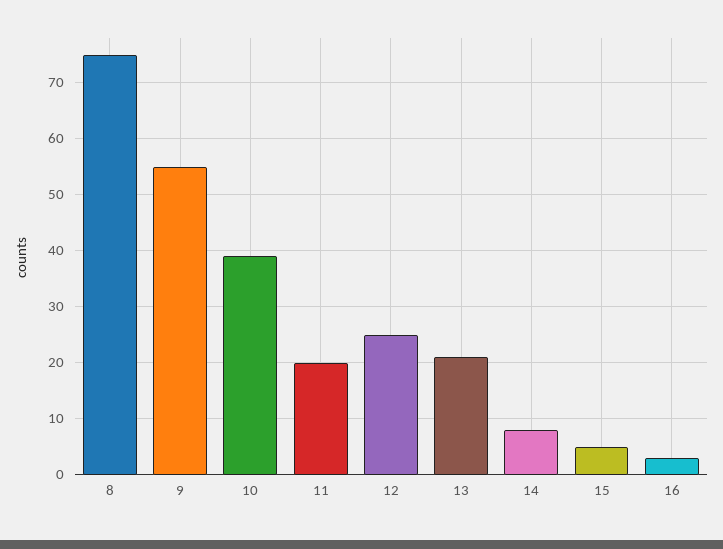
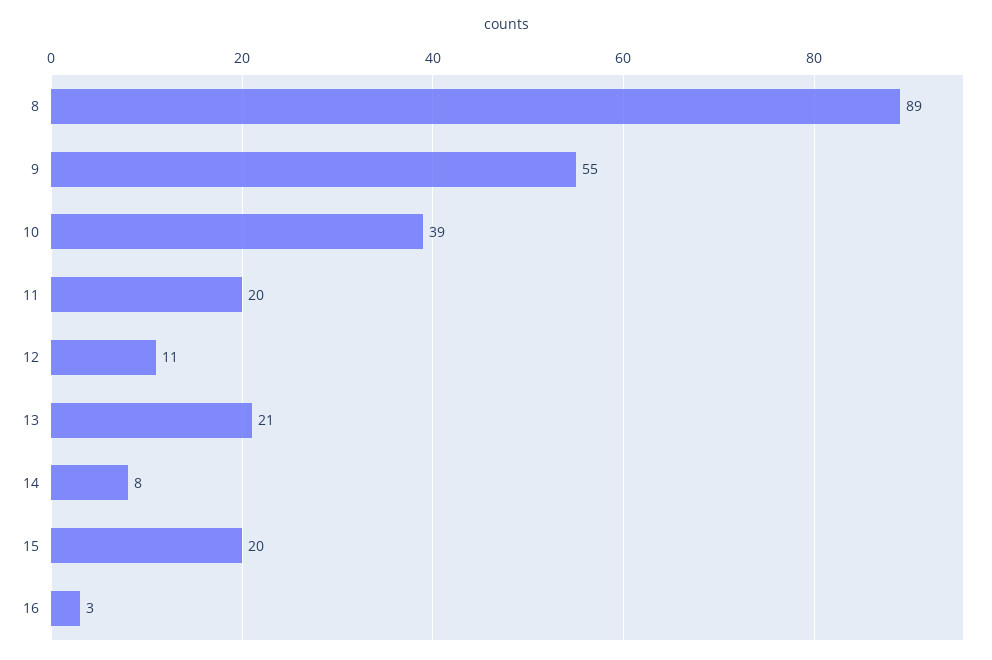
  {
-   "8": 75,
+   "8": 89,
    "9": 55,
    "10": 39,
    "11": 20,
-   "12": 25,
+   "12": 11,
    "13": 21,
    "14": 8,
-   "15": 5,
+   "15": 20,
    "16": 3
  }

